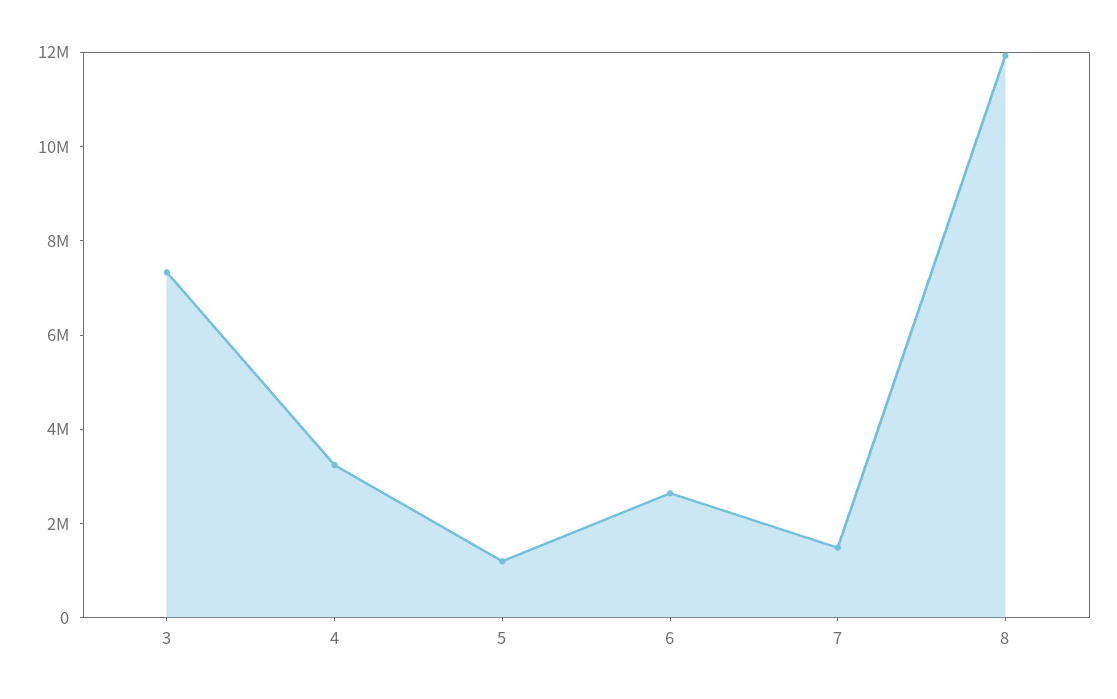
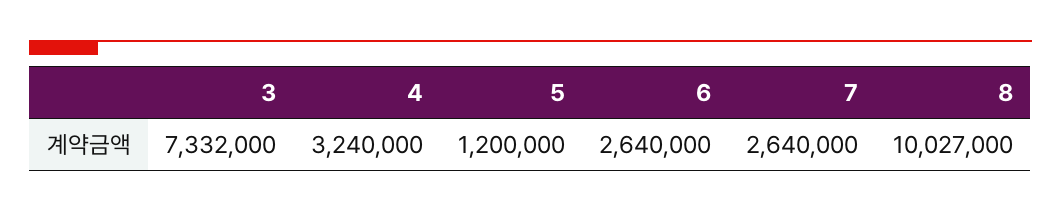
  {
    "3": 7332000,
    "4": 3240000,
    "5": 1200000,
    "6": 2640000,
-   "7": 1500000,
+   "7": 2640000,
-   "8": 12000000
+   "8": 10027000
  }

